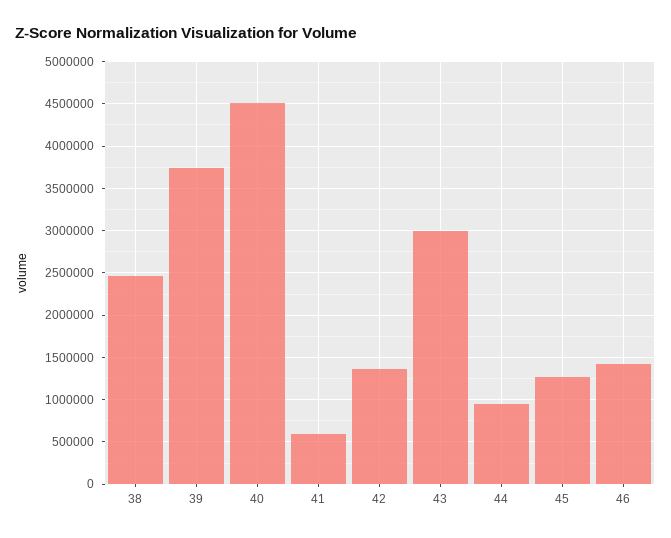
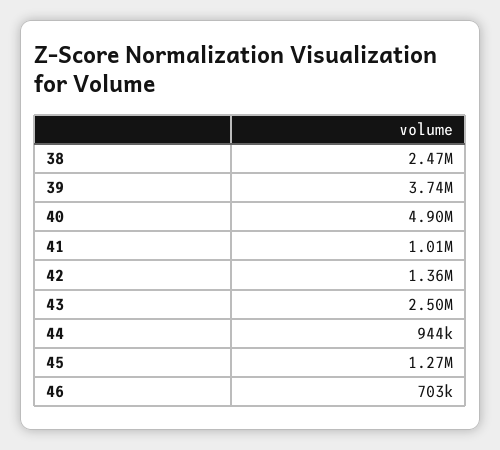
  {
    "38": 2470000,
    "39": 3740000,
-   "40": 4500000,
+   "40": 4900000,
-   "41": 600000,
+   "41": 1010000,
    "42": 1360000,
-   "43": 3000000,
+   "43": 2500000,
    "44": 944000,
    "45": 1270000,
-   "46": 1400000
+   "46": 703000
  }

